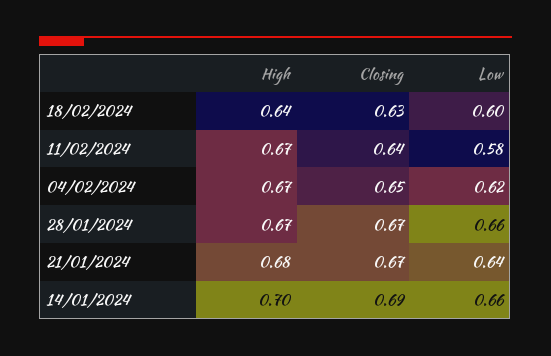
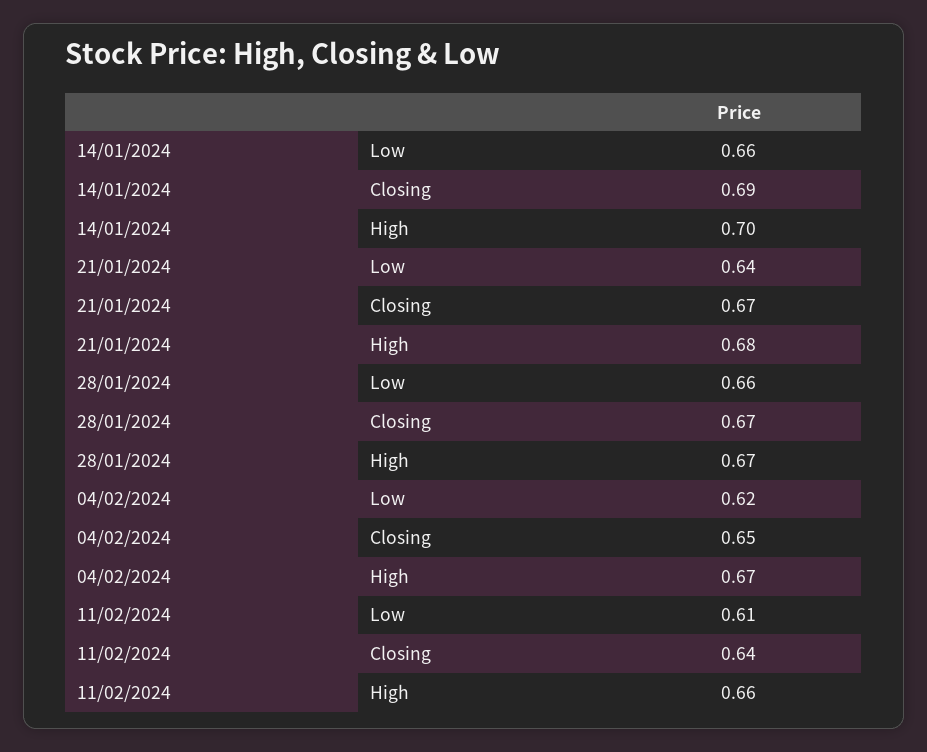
  {
    "High": {
-     "18/02/2024": 0.64,
-     "11/02/2024": 0.67,
+     "11/02/2024": 0.66,
      "04/02/2024": 0.67,
      "28/01/2024": 0.67,
      "21/01/2024": 0.68,
      "14/01/2024": 0.7
    },
    "Closing": {
-     "18/02/2024": 0.63,
      "11/02/2024": 0.64,
      "04/02/2024": 0.65,
      "28/01/2024": 0.67,
      "21/01/2024": 0.67,
      "14/01/2024": 0.69
    },
    "Low": {
-     "18/02/2024": 0.6,
-     "11/02/2024": 0.58,
+     "11/02/2024": 0.61,
      "04/02/2024": 0.62,
      "28/01/2024": 0.66,
      "21/01/2024": 0.64,
      "14/01/2024": 0.66
    }
  }

